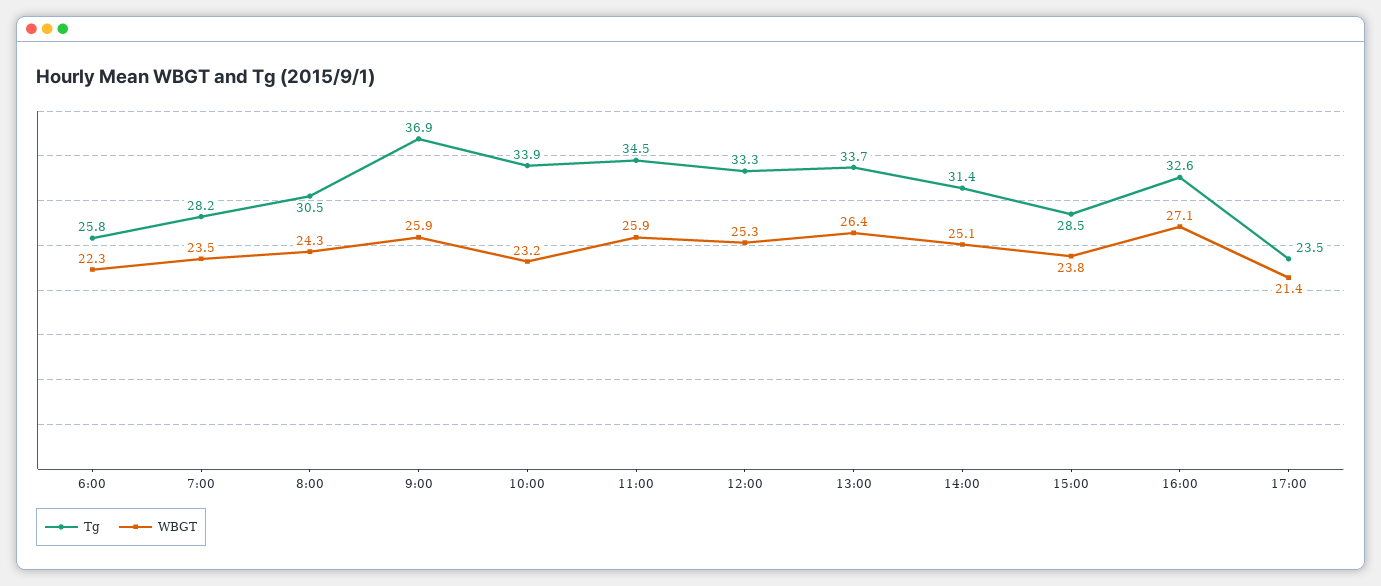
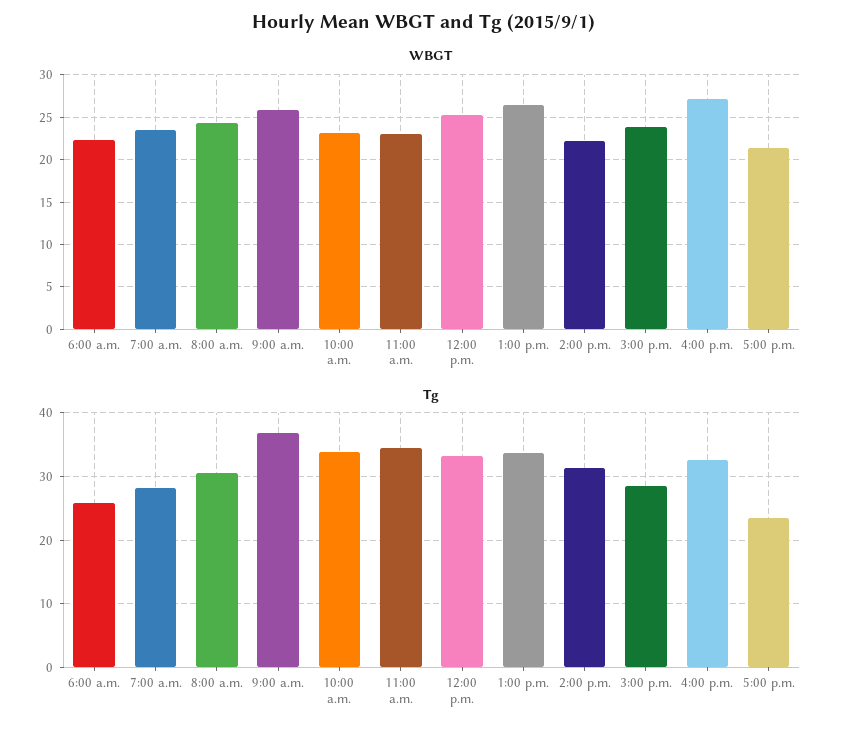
  {
    "Tg": {
      "6:00": 25.8,
      "7:00": 28.2,
      "8:00": 30.5,
      "9:00": 36.9,
      "10:00": 33.9,
      "11:00": 34.5,
      "12:00": 33.3,
      "13:00": 33.7,
      "14:00": 31.4,
      "15:00": 28.5,
      "16:00": 32.6,
      "17:00": 23.5
    },
    "WBGT": {
      "6:00": 22.3,
      "7:00": 23.5,
      "8:00": 24.3,
      "9:00": 25.9,
      "10:00": 23.2,
-     "11:00": 25.9,
+     "11:00": 23,
      "12:00": 25.3,
      "13:00": 26.4,
-     "14:00": 25.1,
+     "14:00": 22,
      "15:00": 23.8,
      "16:00": 27.1,
      "17:00": 21.4
    }
  }

